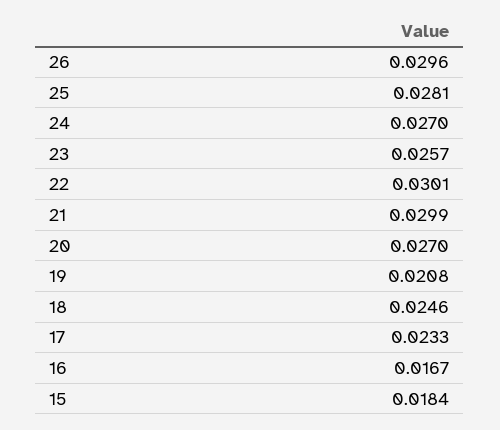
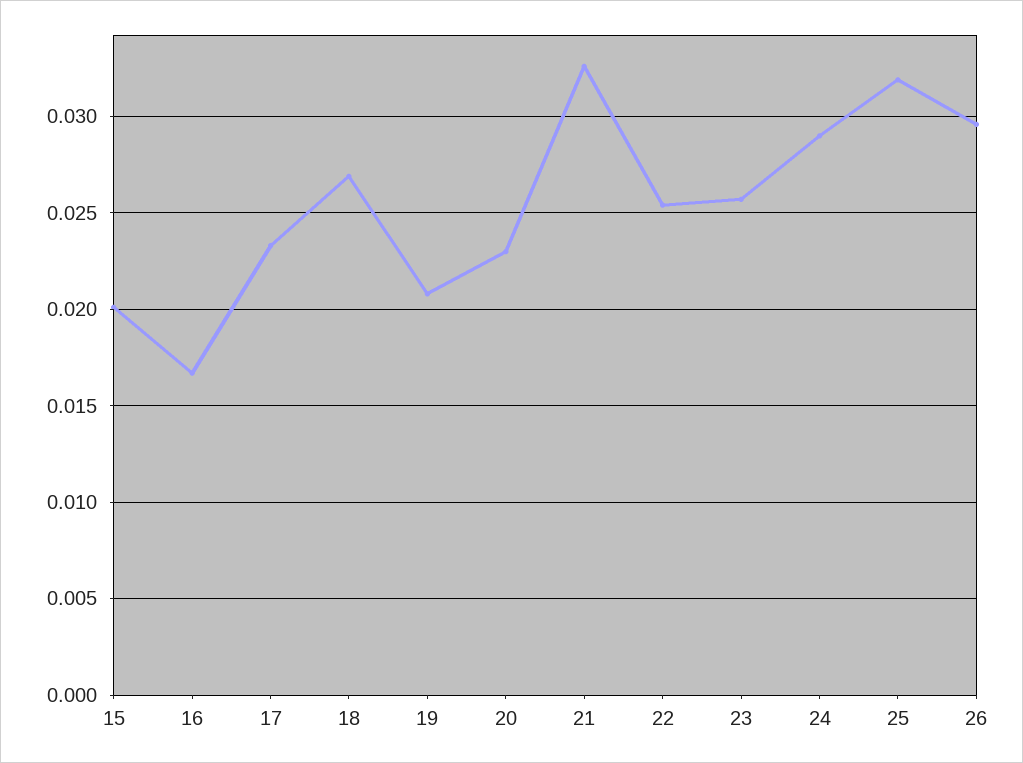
  {
    "26": 0.0296,
-   "25": 0.0281,
+   "25": 0.032,
-   "24": 0.027,
+   "24": 0.029,
    "23": 0.0257,
-   "22": 0.0301,
+   "22": 0.0255,
-   "21": 0.0299,
+   "21": 0.0325,
-   "20": 0.027,
+   "20": 0.023,
    "19": 0.0208,
-   "18": 0.0246,
+   "18": 0.027,
    "17": 0.0233,
    "16": 0.0167,
-   "15": 0.0184
+   "15": 0.02
  }

